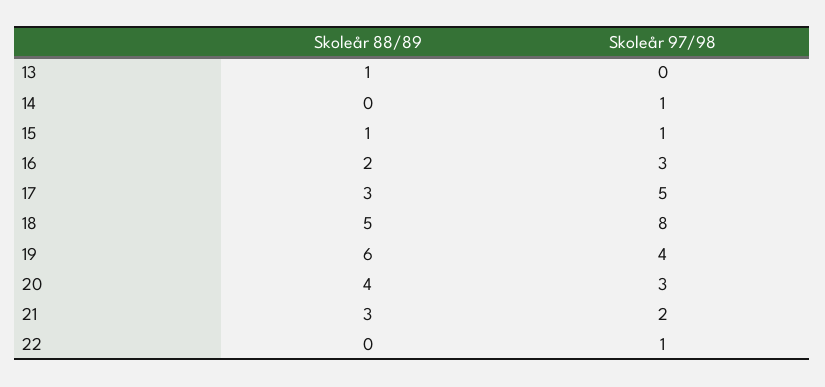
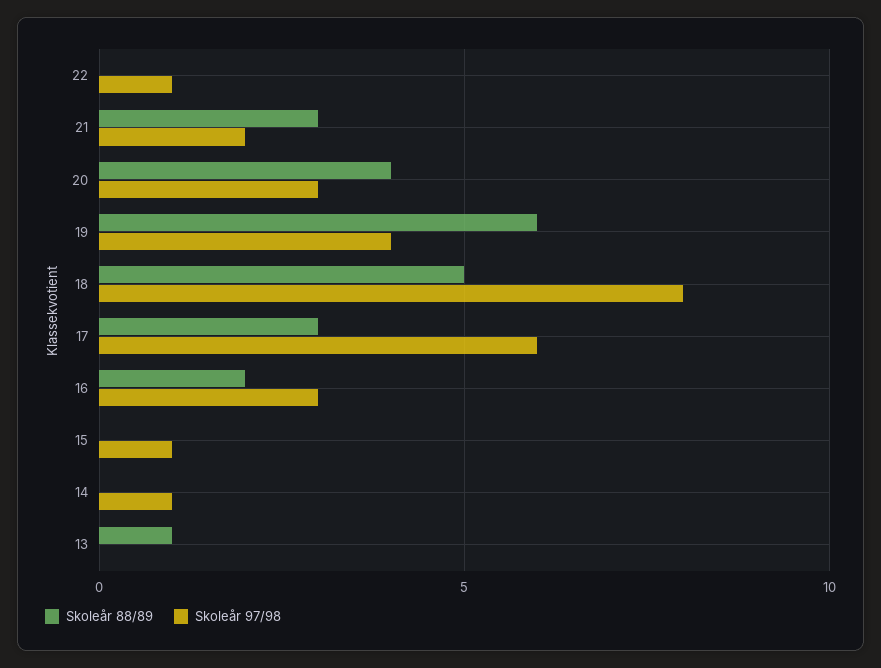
  {
    "Skoleår 88/89": {
      "13": 1,
      "14": 0,
-     "15": 1,
+     "15": 0,
      "16": 2,
      "17": 3,
      "18": 5,
      "19": 6,
      "20": 4,
      "21": 3,
      "22": 0
    },
    "Skoleår 97/98": {
      "13": 0,
      "14": 1,
      "15": 1,
      "16": 3,
-     "17": 5,
+     "17": 6,
      "18": 8,
      "19": 4,
      "20": 3,
      "21": 2,
      "22": 1
    }
  }

